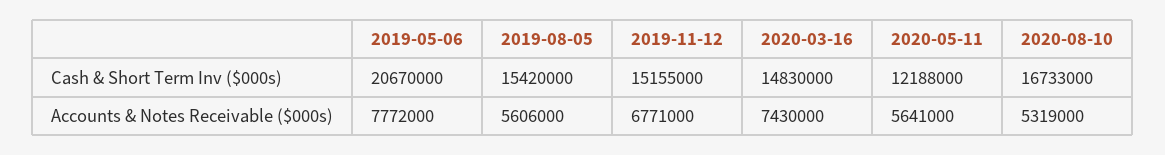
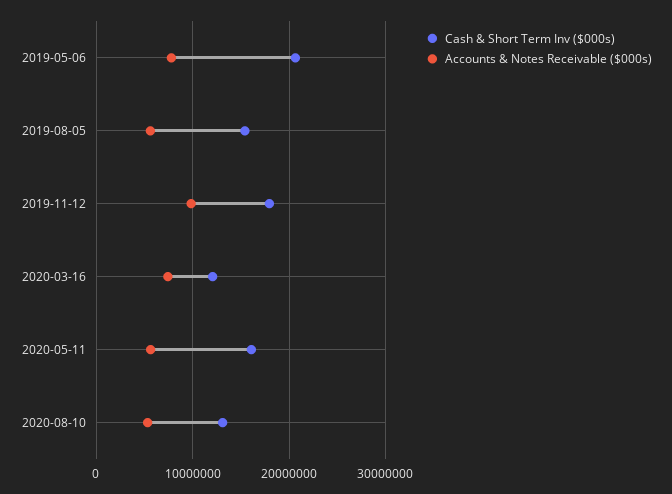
  {
    "Cash & Short Term Inv ($000s)": {
      "2019-05-06": 20670000,
      "2019-08-05": 15420000,
-     "2019-11-12": 15155000,
+     "2019-11-12": 18000000,
-     "2020-03-16": 14830000,
+     "2020-03-16": 12000000,
-     "2020-05-11": 12188000,
+     "2020-05-11": 16000000,
-     "2020-08-10": 16733000
+     "2020-08-10": 13000000
    },
    "Accounts & Notes Receivable ($000s)": {
      "2019-05-06": 7772000,
      "2019-08-05": 5606000,
-     "2019-11-12": 6771000,
+     "2019-11-12": 10000000,
      "2020-03-16": 7430000,
      "2020-05-11": 5641000,
      "2020-08-10": 5319000
    }
  }

